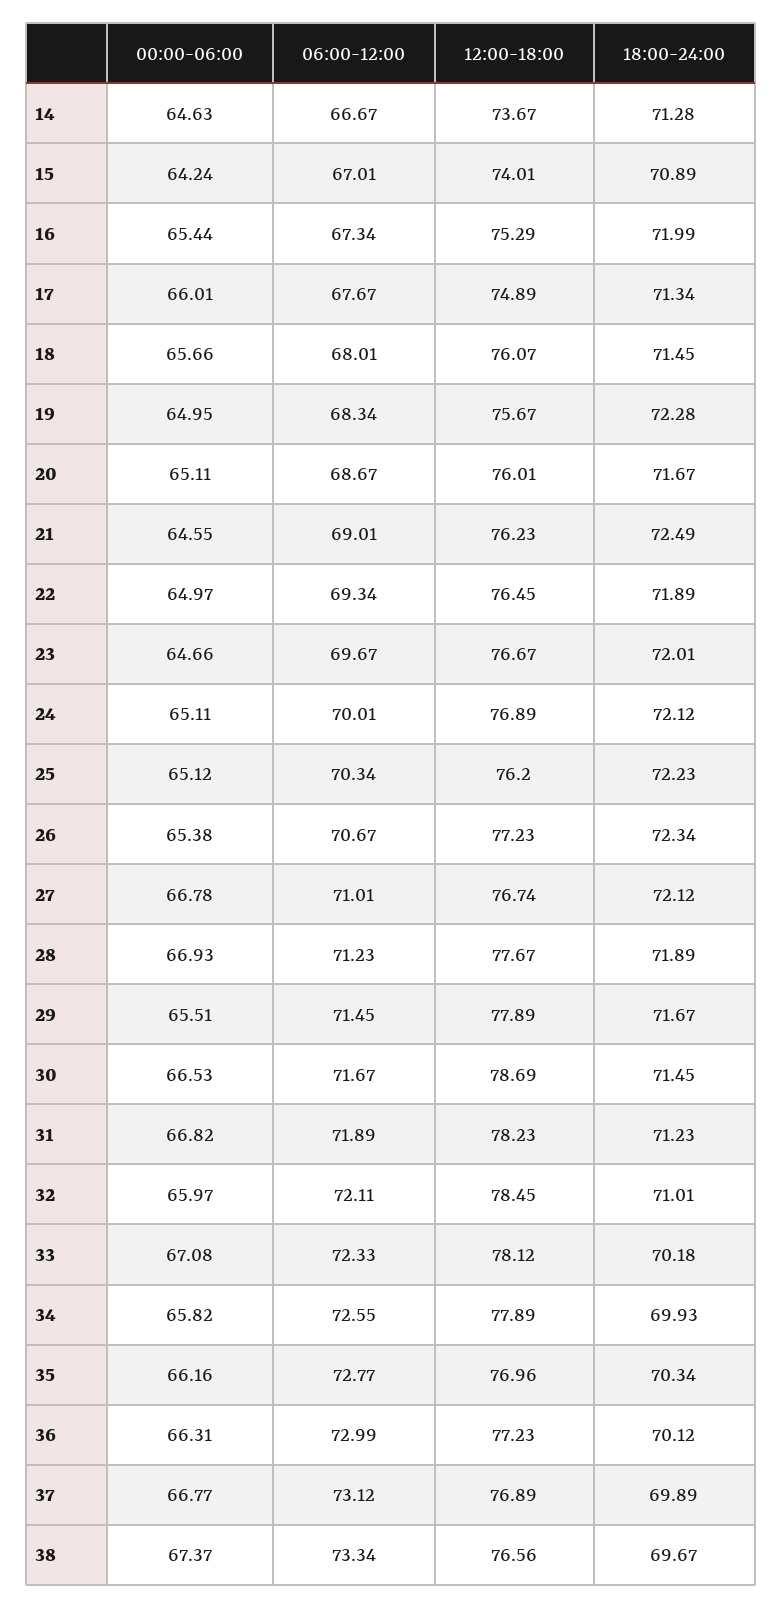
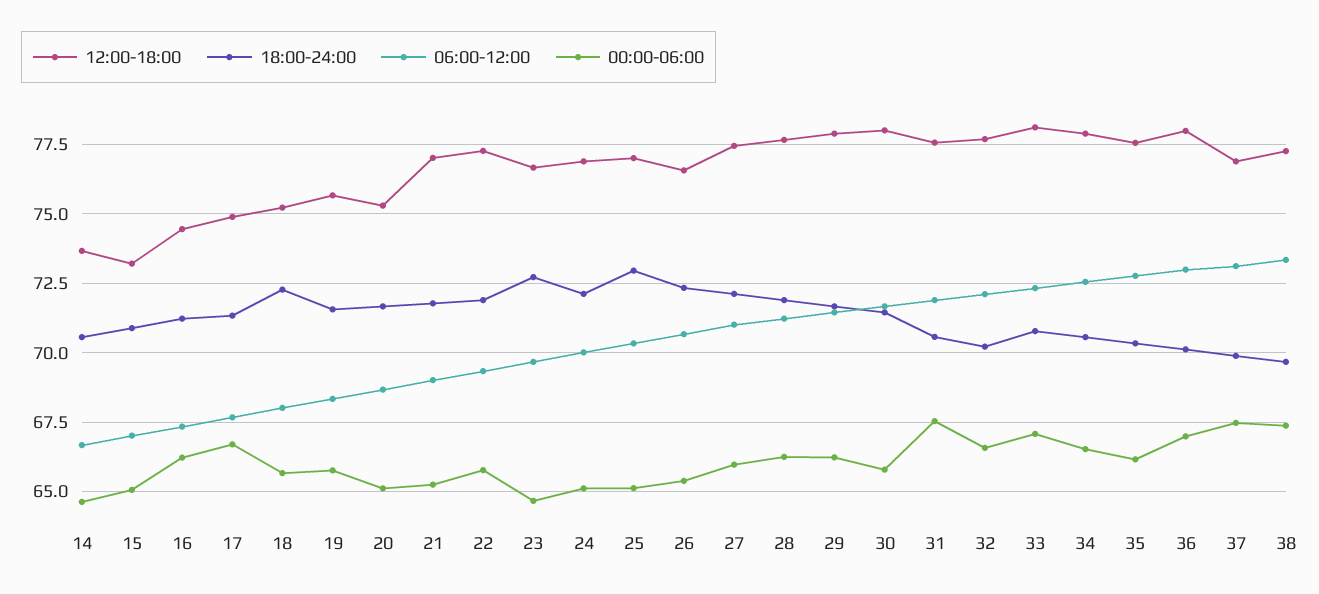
  {
    "00:00-06:00": {
      "14": 64.63,
-     "15": 64.24,
+     "15": 65,
-     "16": 65.44,
+     "16": 66.25,
-     "17": 66.01,
+     "17": 66.75,
      "18": 65.66,
-     "19": 64.95,
+     "19": 65.75,
      "20": 65.11,
-     "21": 64.55,
+     "21": 65.25,
-     "22": 64.97,
+     "22": 65.75,
      "23": 64.66,
      "24": 65.11,
      "25": 65.12,
      "26": 65.38,
-     "27": 66.78,
+     "27": 66,
-     "28": 66.93,
+     "28": 66.25,
-     "29": 65.51,
+     "29": 66.25,
-     "30": 66.53,
+     "30": 65.75,
-     "31": 66.82,
+     "31": 67.5,
-     "32": 65.97,
+     "32": 66.5,
      "33": 67.08,
-     "34": 65.82,
+     "34": 66.5,
      "35": 66.16,
-     "36": 66.31,
+     "36": 67,
-     "37": 66.77,
+     "37": 67.5,
      "38": 67.37
    },
    "06:00-12:00": {
      "14": 66.67,
      "15": 67.01,
      "16": 67.34,
      "17": 67.67,
      "18": 68.01,
      "19": 68.34,
      "20": 68.67,
      "21": 69.01,
      "22": 69.34,
      "23": 69.67,
      "24": 70.01,
      "25": 70.34,
      "26": 70.67,
      "27": 71.01,
      "28": 71.23,
      "29": 71.45,
      "30": 71.67,
      "31": 71.89,
      "32": 72.11,
      "33": 72.33,
      "34": 72.55,
      "35": 72.77,
      "36": 72.99,
      "37": 73.12,
      "38": 73.34
    },
    "12:00-18:00": {
      "14": 73.67,
-     "15": 74.01,
+     "15": 73.25,
-     "16": 75.29,
+     "16": 74.5,
      "17": 74.89,
-     "18": 76.07,
+     "18": 75.25,
      "19": 75.67,
-     "20": 76.01,
+     "20": 75.25,
-     "21": 76.23,
+     "21": 77,
-     "22": 76.45,
+     "22": 77.25,
      "23": 76.67,
      "24": 76.89,
-     "25": 76.2,
+     "25": 77,
-     "26": 77.23,
+     "26": 76.5,
-     "27": 76.74,
+     "27": 77.5,
      "28": 77.67,
      "29": 77.89,
-     "30": 78.69,
+     "30": 78,
-     "31": 78.23,
+     "31": 77.5,
-     "32": 78.45,
+     "32": 77.75,
      "33": 78.12,
      "34": 77.89,
-     "35": 76.96,
+     "35": 77.5,
-     "36": 77.23,
+     "36": 78,
      "37": 76.89,
-     "38": 76.56
+     "38": 77.25
    },
    "18:00-24:00": {
-     "14": 71.28,
+     "14": 70.5,
      "15": 70.89,
-     "16": 71.99,
+     "16": 71.25,
      "17": 71.34,
-     "18": 71.45,
+     "18": 72.25,
-     "19": 72.28,
+     "19": 71.5,
      "20": 71.67,
-     "21": 72.49,
+     "21": 71.75,
      "22": 71.89,
-     "23": 72.01,
+     "23": 72.75,
      "24": 72.12,
-     "25": 72.23,
+     "25": 73,
      "26": 72.34,
      "27": 72.12,
      "28": 71.89,
      "29": 71.67,
      "30": 71.45,
-     "31": 71.23,
+     "31": 70.5,
-     "32": 71.01,
+     "32": 70.25,
-     "33": 70.18,
+     "33": 70.75,
-     "34": 69.93,
+     "34": 70.5,
      "35": 70.34,
      "36": 70.12,
      "37": 69.89,
      "38": 69.67
    }
  }

